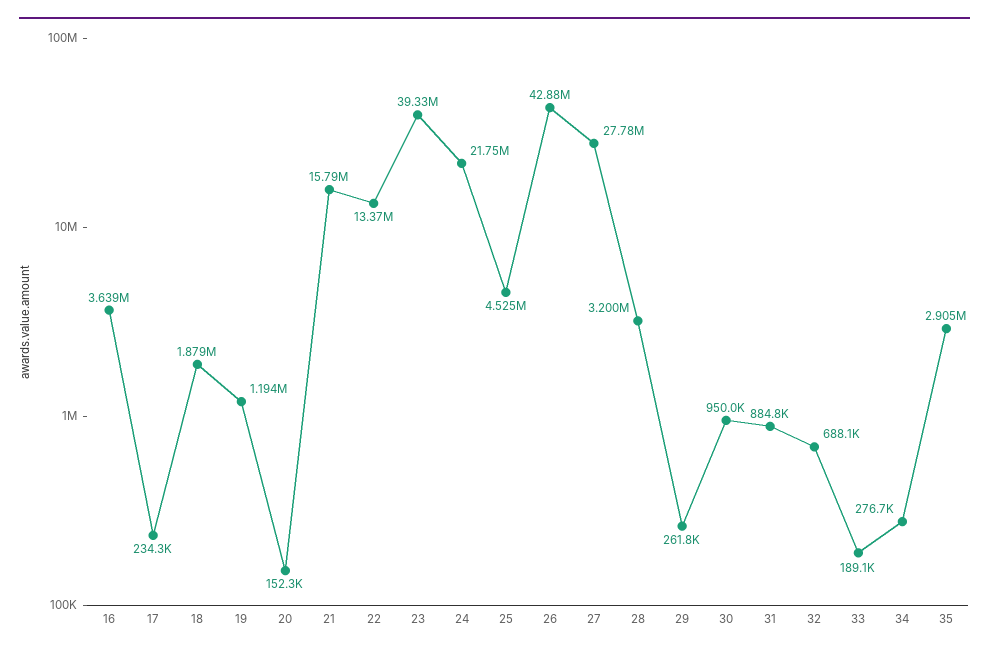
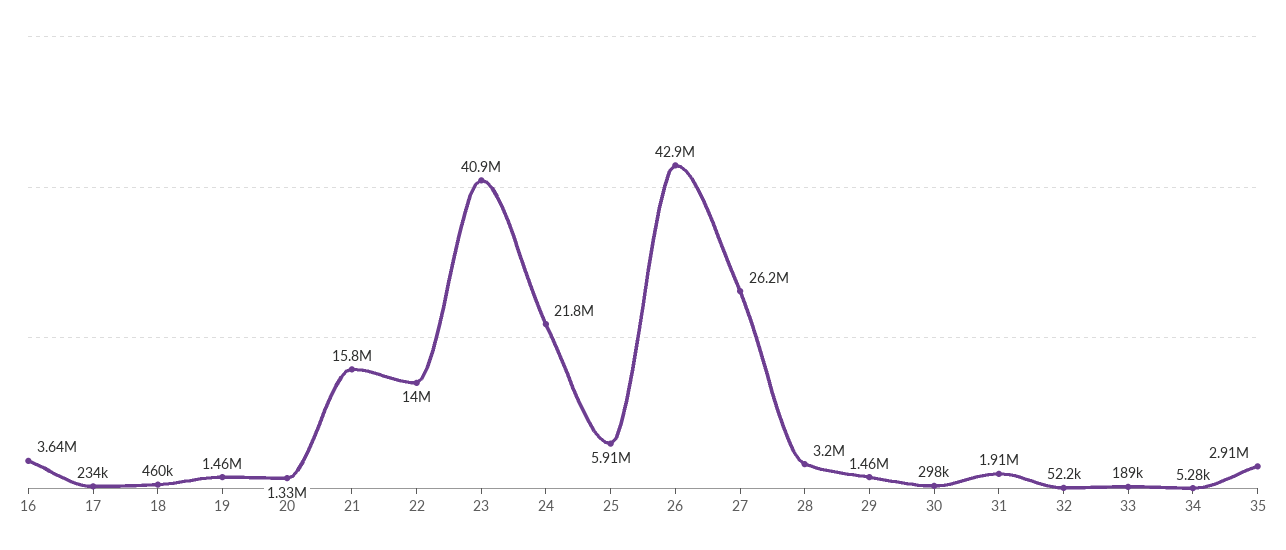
  {
    "16": 3639000,
    "17": 234300,
-   "18": 1879000,
+   "18": 460000,
-   "19": 1194000,
+   "19": 1460000,
-   "20": 152300,
+   "20": 1330000,
    "21": 15790000,
-   "22": 13370000,
+   "22": 14000000,
-   "23": 39330000,
+   "23": 40900000,
    "24": 21750000,
-   "25": 4525000,
+   "25": 5910000,
    "26": 42880000,
-   "27": 27780000,
+   "27": 26200000,
    "28": 3200000,
-   "29": 261800,
+   "29": 1460000,
-   "30": 950000,
+   "30": 298000,
-   "31": 884800,
+   "31": 1910000,
-   "32": 688100,
+   "32": 52200,
    "33": 189100,
-   "34": 276700,
+   "34": 5280,
    "35": 2905000
  }

